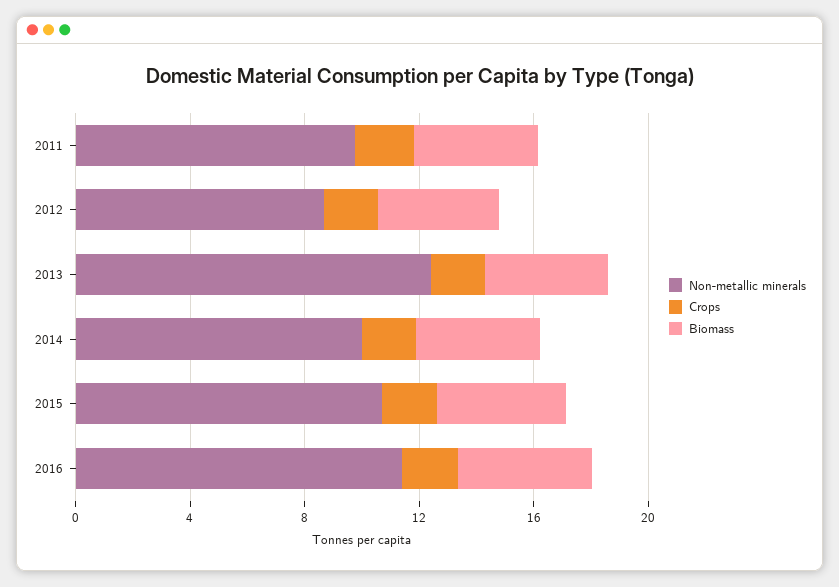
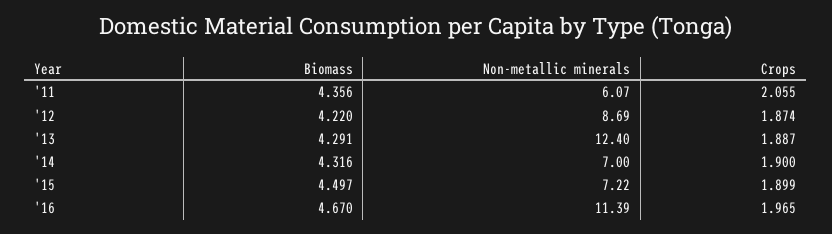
  {
    "Non-metallic minerals": {
-     "2011": 10,
+     "2011": 6.07,
      "2012": 8.69,
      "2013": 12.4,
-     "2014": 10,
+     "2014": 7,
-     "2015": 11,
+     "2015": 7.22,
      "2016": 11.39
    },
    "Crops": {
      "2011": 2.055,
      "2012": 1.874,
      "2013": 1.887,
      "2014": 1.9,
      "2015": 1.899,
      "2016": 1.965
    },
    "Biomass": {
      "2011": 4.356,
      "2012": 4.22,
      "2013": 4.291,
      "2014": 4.316,
      "2015": 4.497,
      "2016": 4.67
    }
  }

